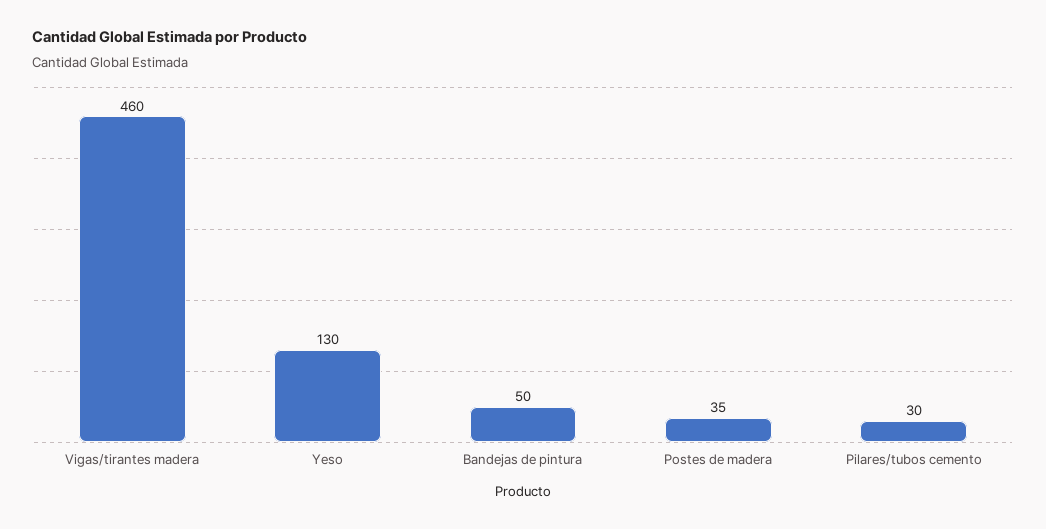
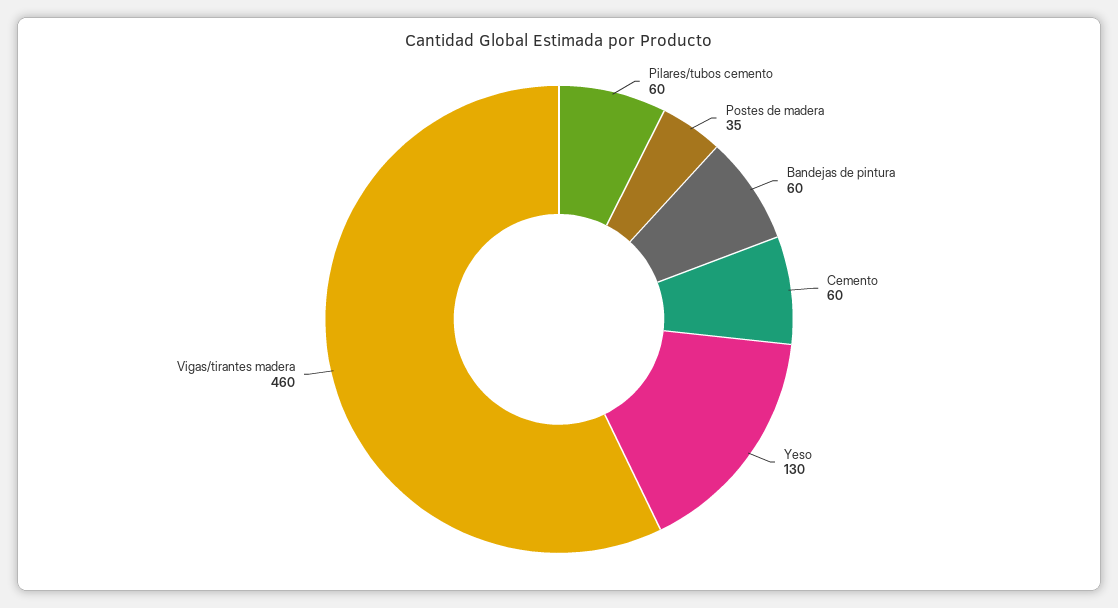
  {
    "Vigas/tirantes madera": 460,
    "Yeso": 130,
-   "Bandejas de pintura": 50,
+   "Bandejas de pintura": 60,
    "Postes de madera": 35,
-   "Pilares/tubos cemento": 30
+   "Pilares/tubos cemento": 60,
+   "Cemento": 60
  }

